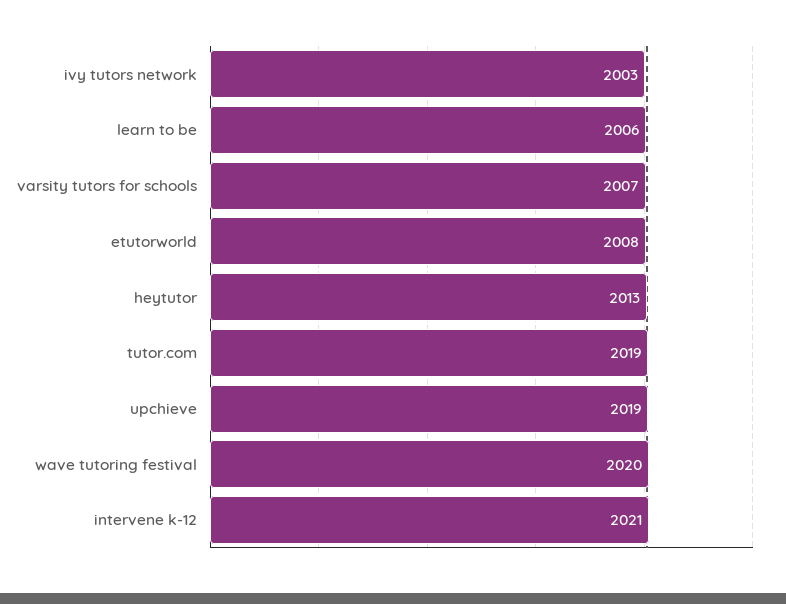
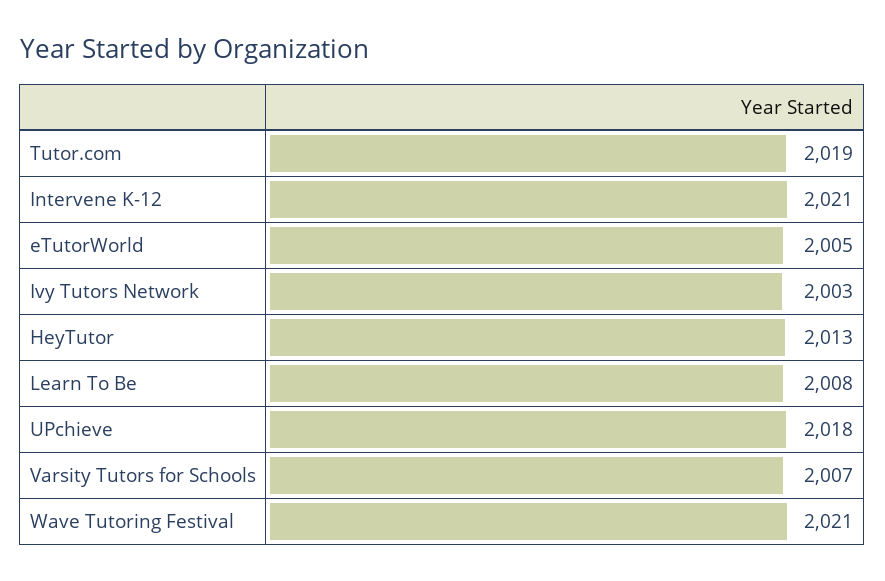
  {
    "ivy tutors network": 2003,
-   "learn to be": 2006,
+   "learn to be": 2008,
    "varsity tutors for schools": 2007,
-   "etutorworld": 2008,
+   "etutorworld": 2005,
    "heytutor": 2013,
    "tutor.com": 2019,
-   "upchieve": 2019,
+   "upchieve": 2018,
-   "wave tutoring festival": 2020,
+   "wave tutoring festival": 2021,
    "intervene k-12": 2021
  }

